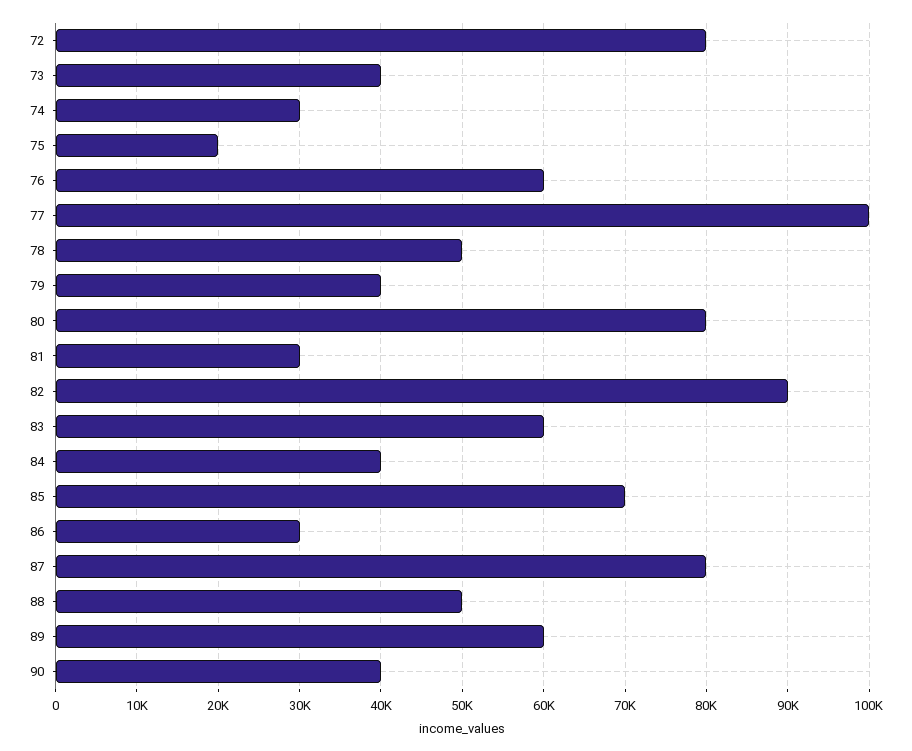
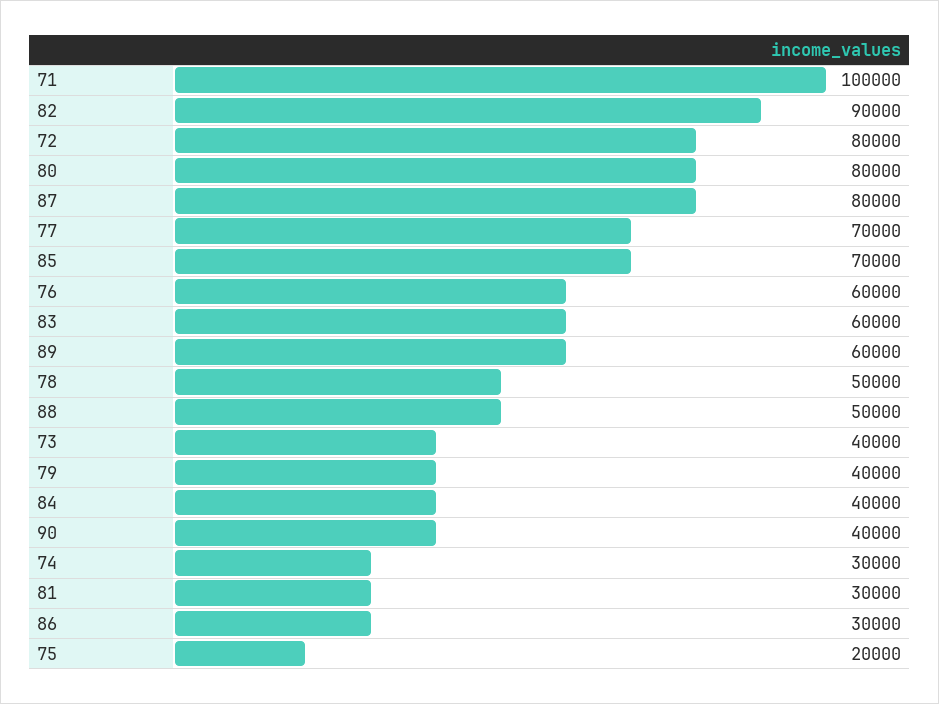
  {
    "72": 80000,
    "73": 40000,
    "74": 30000,
    "75": 20000,
    "76": 60000,
-   "77": 100000,
+   "77": 70000,
    "78": 50000,
    "79": 40000,
    "80": 80000,
    "81": 30000,
    "82": 90000,
    "83": 60000,
    "84": 40000,
    "85": 70000,
    "86": 30000,
    "87": 80000,
    "88": 50000,
    "89": 60000,
-   "90": 40000
+   "90": 40000,
+   "71": 100000
  }

